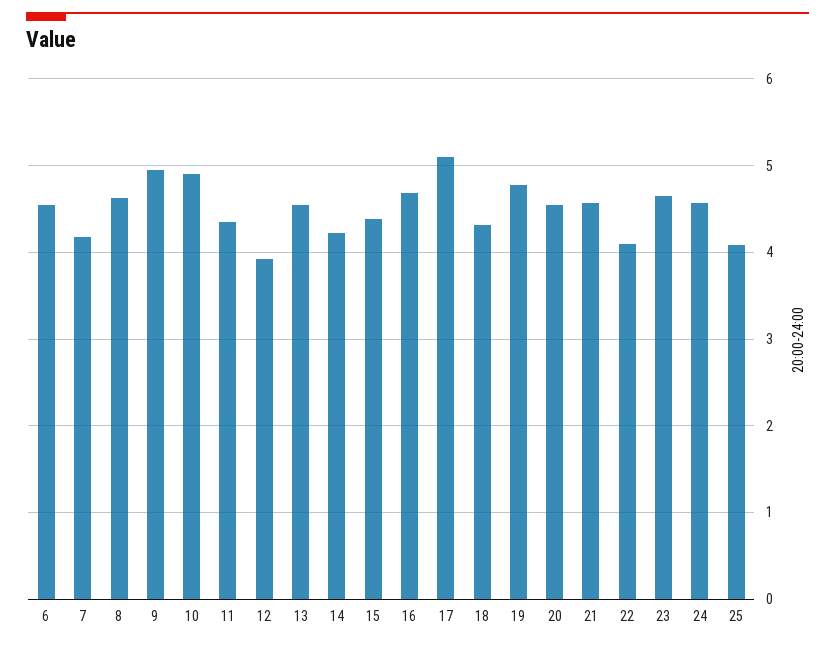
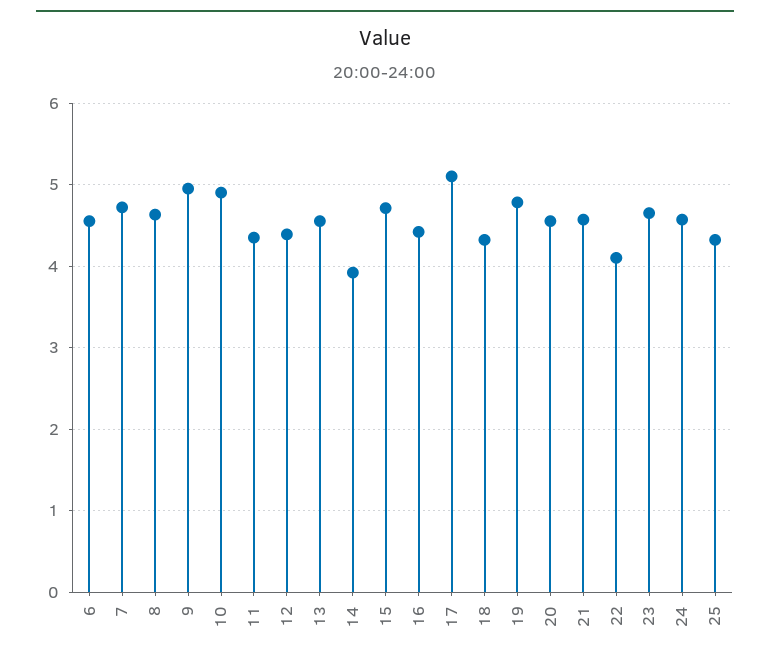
  {
    "6": 4.6,
-   "7": 4.2,
+   "7": 4.7,
    "8": 4.6,
    "9": 5,
    "10": 4.9,
    "11": 4.4,
-   "12": 3.9,
+   "12": 4.4,
    "13": 4.6,
-   "14": 4.2,
+   "14": 3.9,
-   "15": 4.4,
+   "15": 4.7,
-   "16": 4.7,
+   "16": 4.4,
    "17": 5.1,
    "18": 4.3,
    "19": 4.8,
    "20": 4.6,
    "21": 4.6,
    "22": 4.1,
    "23": 4.7,
    "24": 4.6,
-   "25": 4.1
+   "25": 4.3
  }

